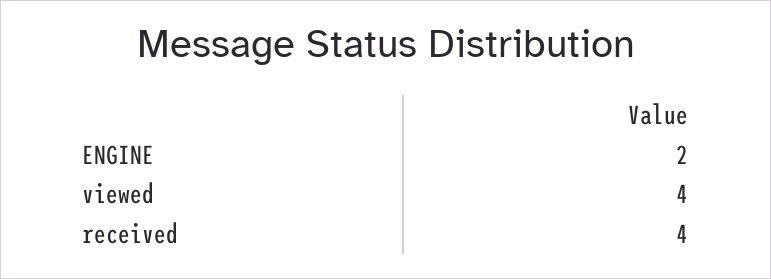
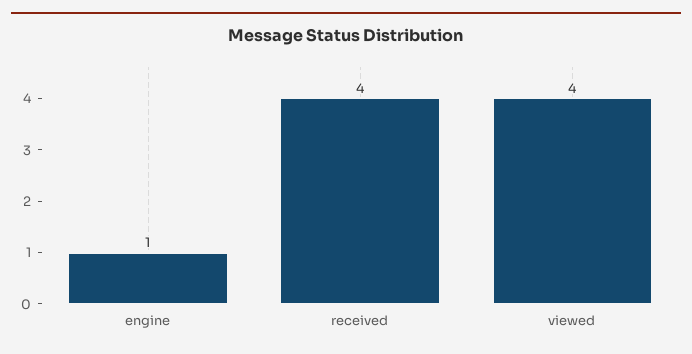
  {
-   "ENGINE": 2,
+   "ENGINE": 1,
    "viewed": 4,
    "received": 4
  }

